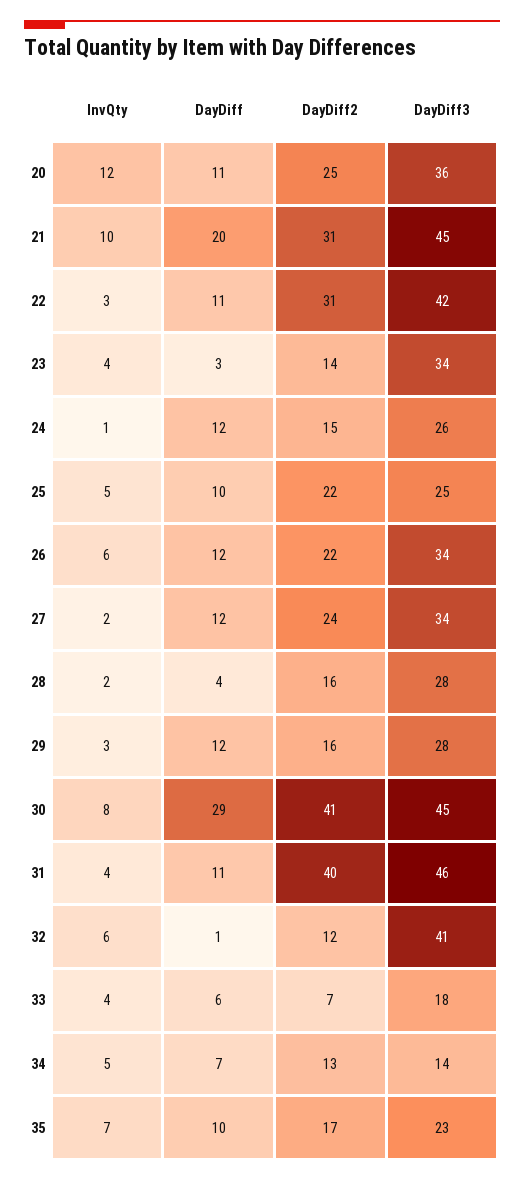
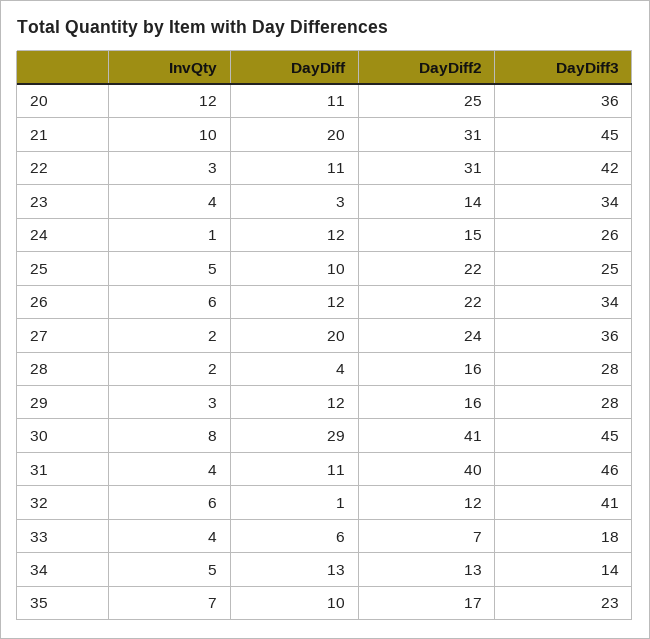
  {
    "InvQty": {
      "20": 12,
      "21": 10,
      "22": 3,
      "23": 4,
      "24": 1,
      "25": 5,
      "26": 6,
      "27": 2,
      "28": 2,
      "29": 3,
      "30": 8,
      "31": 4,
      "32": 6,
      "33": 4,
      "34": 5,
      "35": 7
    },
    "DayDiff": {
      "20": 11,
      "21": 20,
      "22": 11,
      "23": 3,
      "24": 12,
      "25": 10,
      "26": 12,
-     "27": 12,
+     "27": 20,
      "28": 4,
      "29": 12,
      "30": 29,
      "31": 11,
      "32": 1,
      "33": 6,
-     "34": 7,
+     "34": 13,
      "35": 10
    },
    "DayDiff2": {
      "20": 25,
      "21": 31,
      "22": 31,
      "23": 14,
      "24": 15,
      "25": 22,
      "26": 22,
      "27": 24,
      "28": 16,
      "29": 16,
      "30": 41,
      "31": 40,
      "32": 12,
      "33": 7,
      "34": 13,
      "35": 17
    },
    "DayDiff3": {
      "20": 36,
      "21": 45,
      "22": 42,
      "23": 34,
      "24": 26,
      "25": 25,
      "26": 34,
-     "27": 34,
+     "27": 36,
      "28": 28,
      "29": 28,
      "30": 45,
      "31": 46,
      "32": 41,
      "33": 18,
      "34": 14,
      "35": 23
    }
  }

